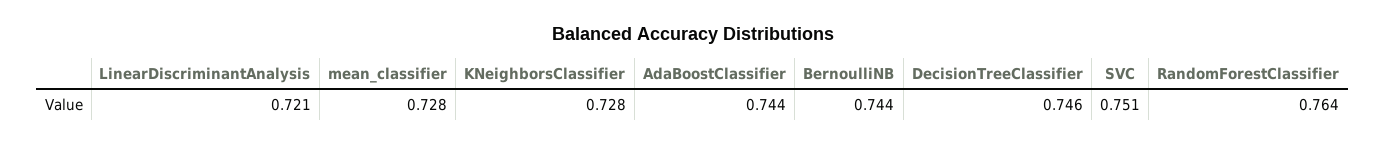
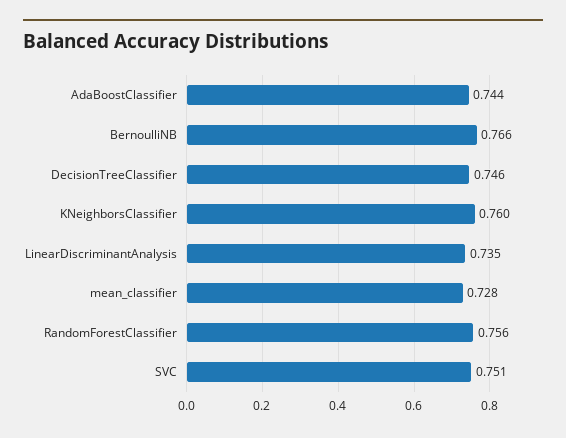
  {
-   "LinearDiscriminantAnalysis": 0.721,
+   "LinearDiscriminantAnalysis": 0.735,
    "mean_classifier": 0.728,
-   "KNeighborsClassifier": 0.728,
+   "KNeighborsClassifier": 0.76,
    "AdaBoostClassifier": 0.744,
-   "BernoulliNB": 0.744,
+   "BernoulliNB": 0.766,
    "DecisionTreeClassifier": 0.746,
    "SVC": 0.751,
-   "RandomForestClassifier": 0.764
+   "RandomForestClassifier": 0.756
  }

